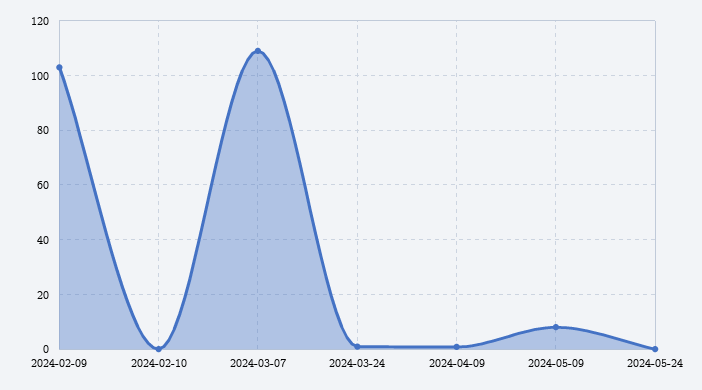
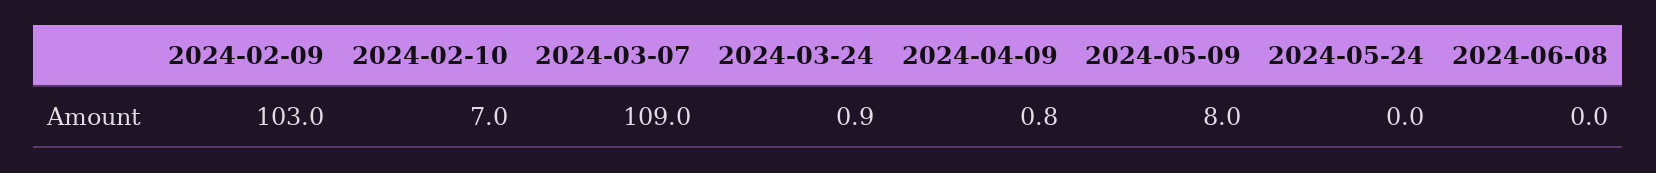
  {
    "2024-02-09": 103,
-   "2024-02-10": 0,
+   "2024-02-10": 7,
    "2024-03-07": 109,
    "2024-03-24": 0.9,
    "2024-04-09": 0.8,
    "2024-05-09": 8,
-   "2024-05-24": 0
+   "2024-05-24": 0,
+   "2024-06-08": 0
  }

